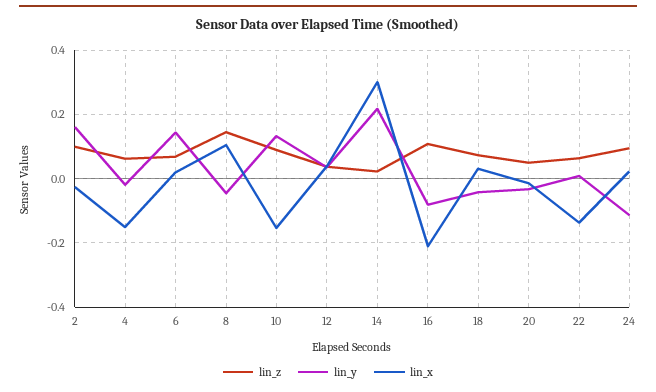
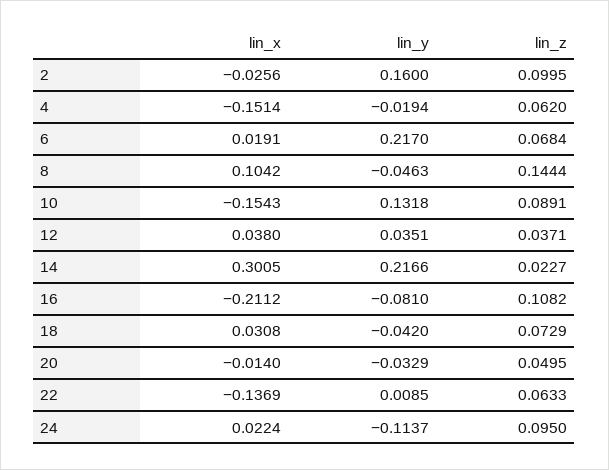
  {
    "lin_z": {
      "2": 0.0995,
      "4": 0.062,
      "6": 0.0684,
      "8": 0.1444,
      "10": 0.0891,
      "12": 0.0371,
      "14": 0.0227,
      "16": 0.1082,
      "18": 0.0729,
      "20": 0.0495,
      "22": 0.0633,
      "24": 0.095
    },
    "lin_y": {
      "2": 0.16,
      "4": -0.0194,
-     "6": 0.14,
+     "6": 0.217,
      "8": -0.0463,
      "10": 0.1318,
      "12": 0.0351,
      "14": 0.2166,
      "16": -0.081,
      "18": -0.042,
      "20": -0.0329,
      "22": 0.0085,
      "24": -0.1137
    },
    "lin_x": {
      "2": -0.0256,
      "4": -0.1514,
      "6": 0.0191,
      "8": 0.1042,
      "10": -0.1543,
      "12": 0.038,
      "14": 0.3005,
      "16": -0.2112,
      "18": 0.0308,
      "20": -0.014,
      "22": -0.1369,
      "24": 0.0224
    }
  }

